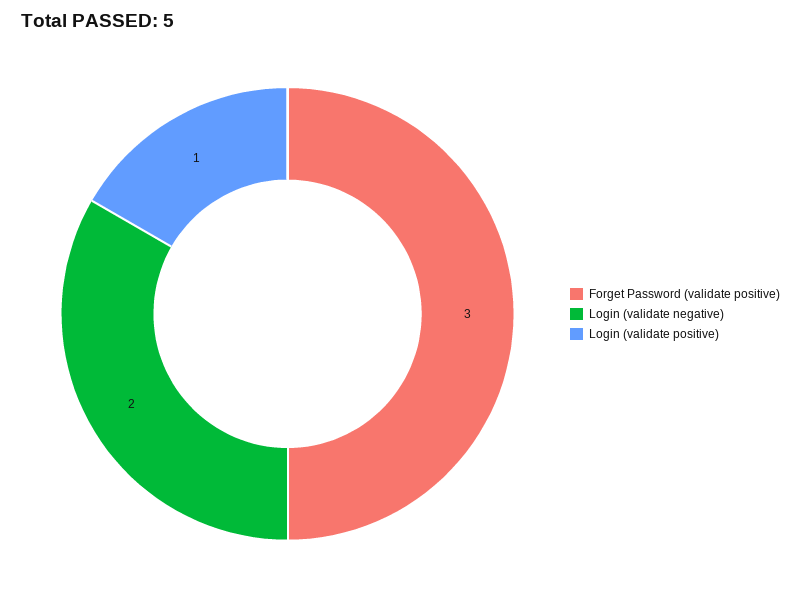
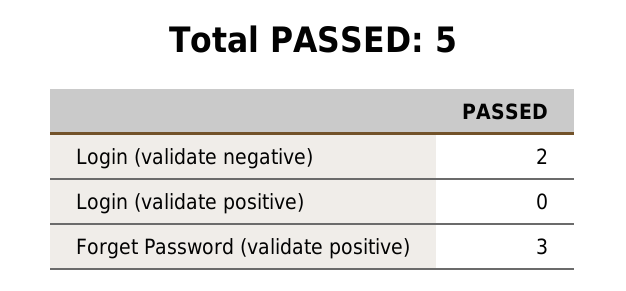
  {
    "Forget Password (validate positive)": 3,
    "Login (validate negative)": 2,
-   "Login (validate positive)": 1
+   "Login (validate positive)": 0
  }

